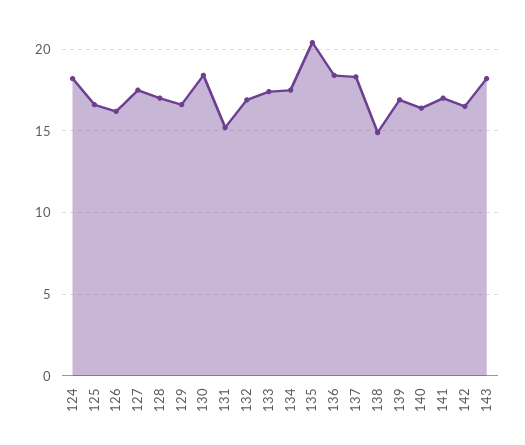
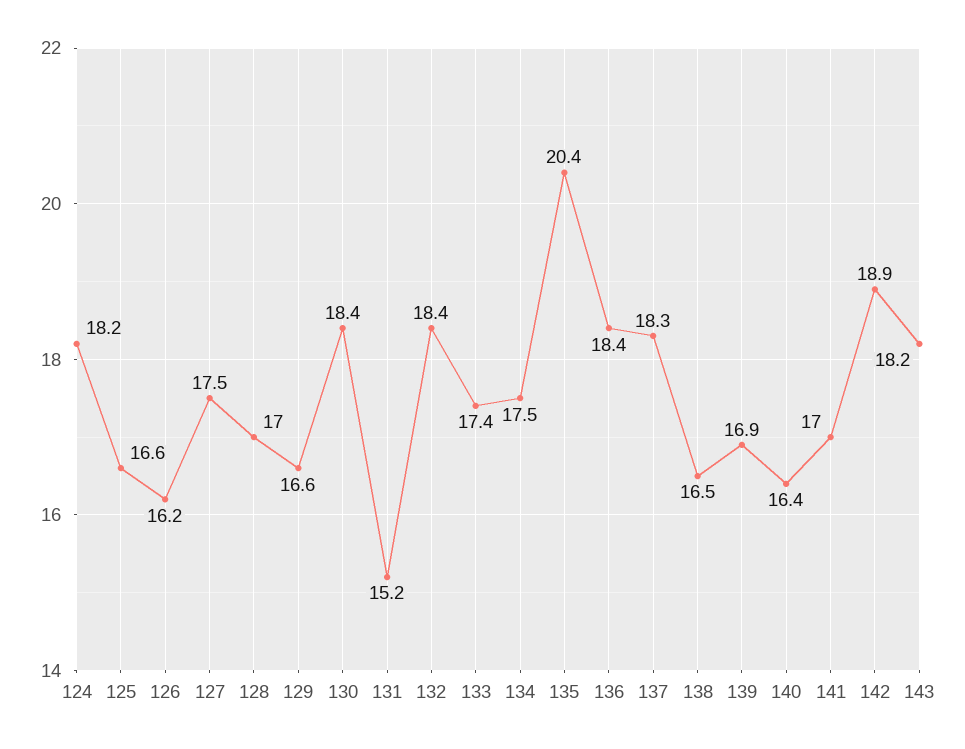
  {
    "124": 18.2,
    "125": 16.6,
    "126": 16.2,
    "127": 17.5,
    "128": 17,
    "129": 16.6,
    "130": 18.4,
    "131": 15.2,
-   "132": 17,
+   "132": 18.4,
    "133": 17.4,
    "134": 17.5,
    "135": 20.4,
    "136": 18.4,
    "137": 18.3,
-   "138": 15,
+   "138": 16.5,
    "139": 16.9,
    "140": 16.4,
    "141": 17,
-   "142": 16.5,
+   "142": 18.9,
    "143": 18.2
  }

